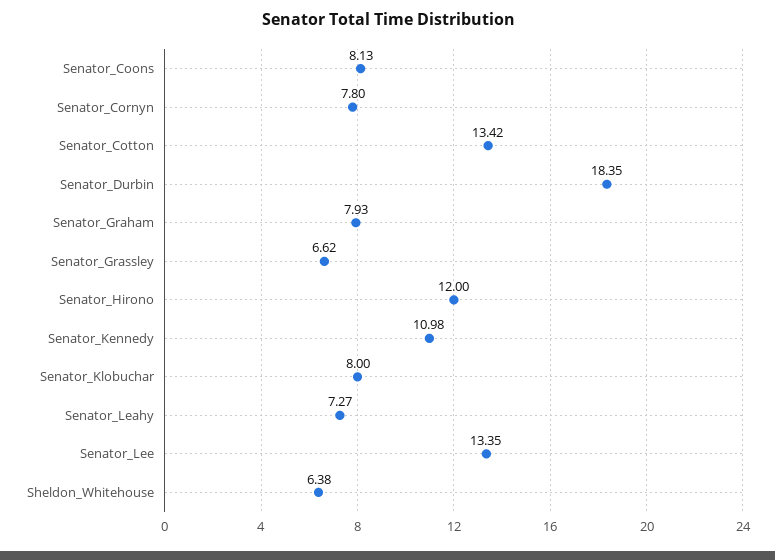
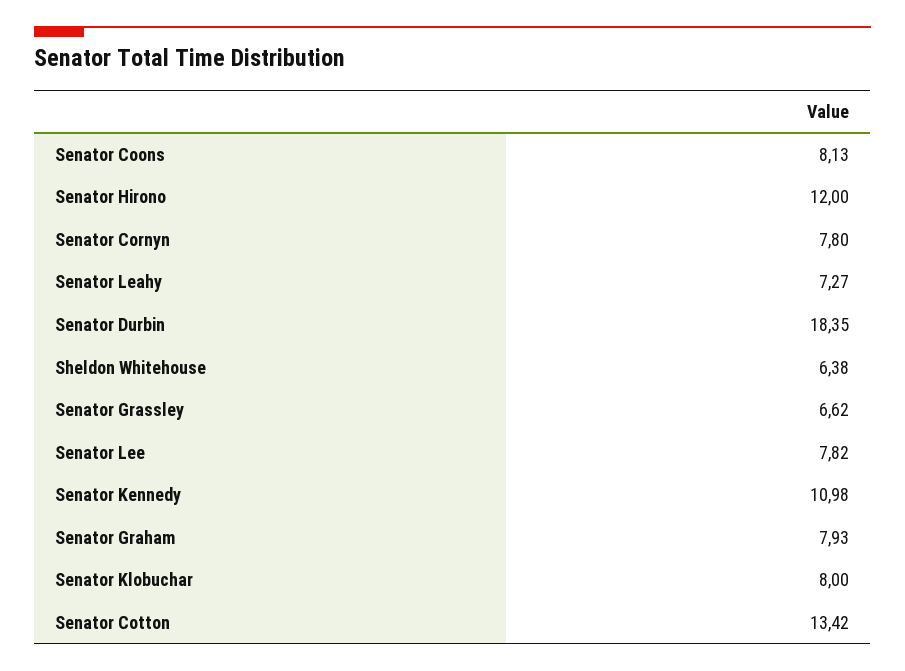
  {
    "Senator_Coons": 8.13,
    "Senator_Cornyn": 7.8,
    "Senator_Cotton": 13.42,
    "Senator_Durbin": 18.35,
    "Senator_Graham": 7.93,
    "Senator_Grassley": 6.62,
    "Senator_Hirono": 12,
    "Senator_Kennedy": 10.98,
    "Senator_Klobuchar": 8,
    "Senator_Leahy": 7.27,
-   "Senator_Lee": 13.35,
+   "Senator_Lee": 7.82,
    "Sheldon_Whitehouse": 6.38
  }

